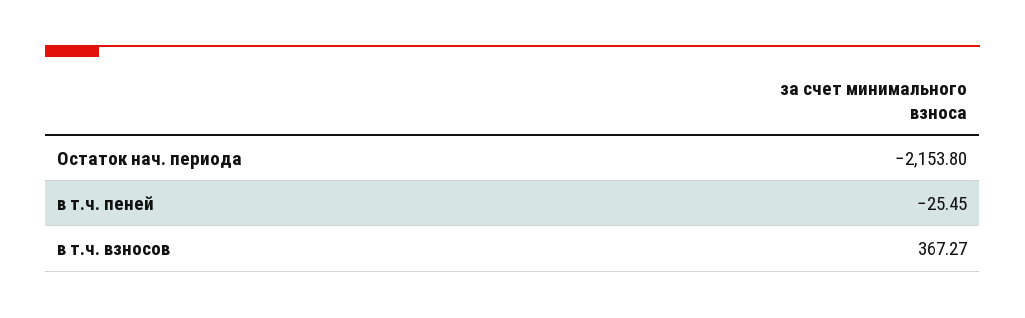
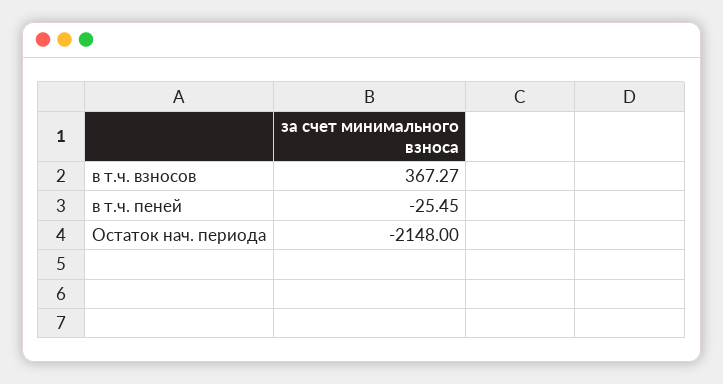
  {
-   "Остаток нач. периода": -2153.8,
+   "Остаток нач. периода": -2148,
    "в т.ч. пеней": -25.45,
    "в т.ч. взносов": 367.27
  }

